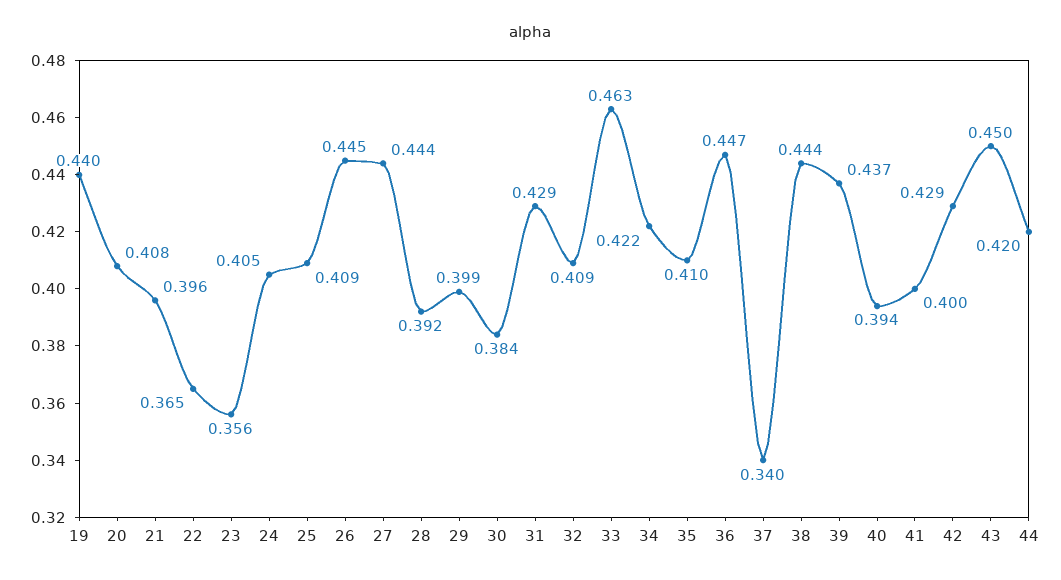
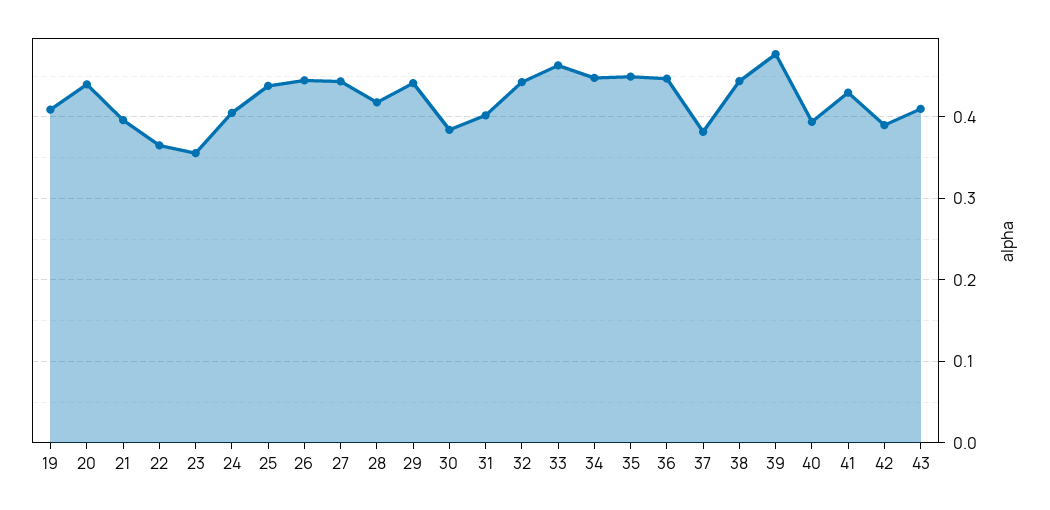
  {
-   "19": 0.44,
+   "19": 0.41,
-   "20": 0.408,
+   "20": 0.44,
    "21": 0.396,
    "22": 0.365,
    "23": 0.356,
    "24": 0.405,
-   "25": 0.409,
+   "25": 0.44,
    "26": 0.445,
    "27": 0.444,
-   "28": 0.392,
+   "28": 0.42,
-   "29": 0.399,
+   "29": 0.44,
    "30": 0.384,
-   "31": 0.429,
+   "31": 0.4,
-   "32": 0.409,
+   "32": 0.44,
    "33": 0.463,
-   "34": 0.422,
+   "34": 0.45,
-   "35": 0.41,
+   "35": 0.45,
    "36": 0.447,
-   "37": 0.34,
+   "37": 0.38,
    "38": 0.444,
-   "39": 0.437,
+   "39": 0.48,
    "40": 0.394,
-   "41": 0.4,
+   "41": 0.43,
-   "42": 0.429,
+   "42": 0.39,
-   "43": 0.45,
+   "43": 0.41
-   "44": 0.42
  }

